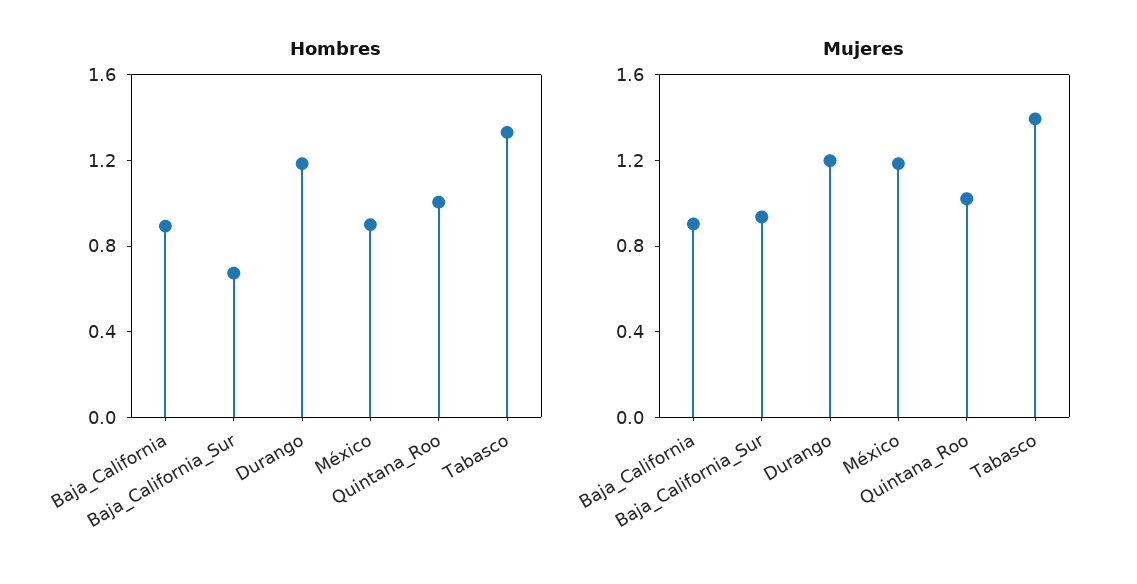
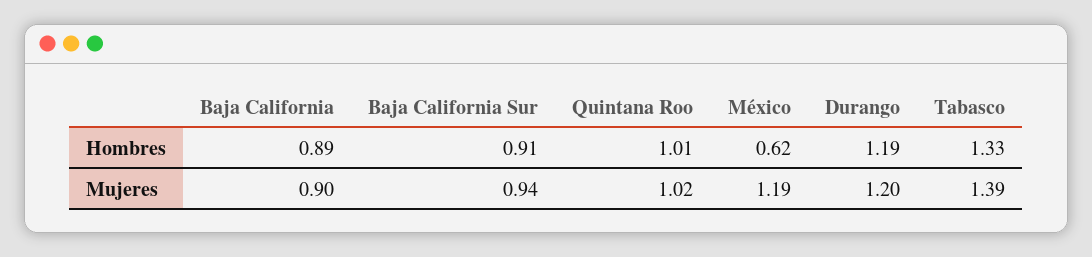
  {
    "Hombres": {
      "Baja_California": 0.89,
-     "Baja_California_Sur": 0.7,
+     "Baja_California_Sur": 0.91,
      "Durango": 1.19,
-     "México": 0.9,
+     "México": 0.62,
      "Quintana_Roo": 1.01,
      "Tabasco": 1.33
    },
    "Mujeres": {
      "Baja_California": 0.9,
      "Baja_California_Sur": 0.94,
      "Durango": 1.2,
      "México": 1.19,
      "Quintana_Roo": 1.02,
      "Tabasco": 1.39
    }
  }

